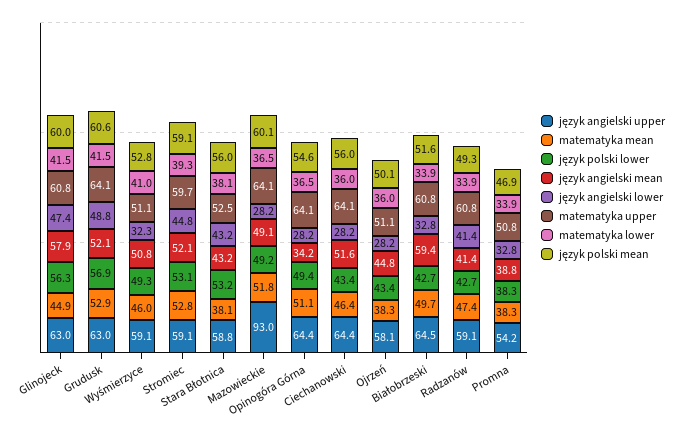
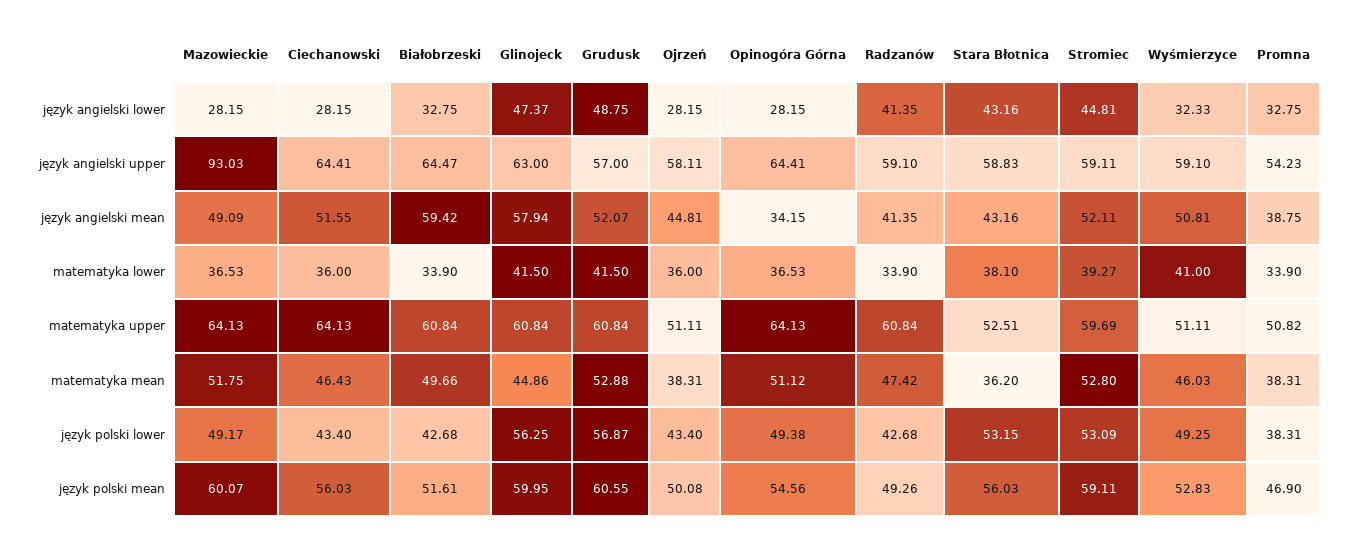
  {
    "język angielski upper": {
      "Glinojeck": 63,
-     "Grudusk": 63,
+     "Grudusk": 57,
      "Wyśmierzyce": 59.1,
      "Stromiec": 59.11,
      "Stara Błotnica": 58.83,
      "Mazowieckie": 93.03,
      "Opinogóra Górna": 64.41,
      "Ciechanowski": 64.41,
      "Ojrzeń": 58.11,
      "Białobrzeski": 64.47,
      "Radzanów": 59.1,
      "Promna": 54.23
    },
    "matematyka mean": {
      "Glinojeck": 44.86,
      "Grudusk": 52.88,
      "Wyśmierzyce": 46.03,
      "Stromiec": 52.8,
-     "Stara Błotnica": 38.1,
+     "Stara Błotnica": 36.2,
      "Mazowieckie": 51.75,
      "Opinogóra Górna": 51.12,
      "Ciechanowski": 46.43,
      "Ojrzeń": 38.31,
      "Białobrzeski": 49.66,
      "Radzanów": 47.42,
      "Promna": 38.31
    },
    "język polski lower": {
      "Glinojeck": 56.25,
      "Grudusk": 56.87,
      "Wyśmierzyce": 49.25,
      "Stromiec": 53.09,
      "Stara Błotnica": 53.15,
      "Mazowieckie": 49.17,
      "Opinogóra Górna": 49.38,
      "Ciechanowski": 43.4,
      "Ojrzeń": 43.4,
      "Białobrzeski": 42.68,
      "Radzanów": 42.68,
      "Promna": 38.31
    },
    "język angielski mean": {
      "Glinojeck": 57.94,
      "Grudusk": 52.07,
      "Wyśmierzyce": 50.81,
      "Stromiec": 52.11,
      "Stara Błotnica": 43.16,
      "Mazowieckie": 49.09,
      "Opinogóra Górna": 34.15,
      "Ciechanowski": 51.55,
      "Ojrzeń": 44.81,
      "Białobrzeski": 59.42,
      "Radzanów": 41.35,
      "Promna": 38.75
    },
    "język angielski lower": {
      "Glinojeck": 47.37,
      "Grudusk": 48.75,
      "Wyśmierzyce": 32.33,
      "Stromiec": 44.81,
      "Stara Błotnica": 43.16,
      "Mazowieckie": 28.15,
      "Opinogóra Górna": 28.15,
      "Ciechanowski": 28.15,
      "Ojrzeń": 28.15,
      "Białobrzeski": 32.75,
      "Radzanów": 41.35,
      "Promna": 32.75
    },
    "matematyka upper": {
      "Glinojeck": 60.84,
-     "Grudusk": 64.1,
+     "Grudusk": 60.84,
      "Wyśmierzyce": 51.11,
      "Stromiec": 59.69,
      "Stara Błotnica": 52.51,
      "Mazowieckie": 64.13,
      "Opinogóra Górna": 64.13,
      "Ciechanowski": 64.13,
      "Ojrzeń": 51.11,
      "Białobrzeski": 60.84,
      "Radzanów": 60.84,
      "Promna": 50.82
    },
    "matematyka lower": {
      "Glinojeck": 41.5,
      "Grudusk": 41.5,
      "Wyśmierzyce": 41,
      "Stromiec": 39.27,
      "Stara Błotnica": 38.1,
      "Mazowieckie": 36.53,
      "Opinogóra Górna": 36.53,
      "Ciechanowski": 36,
      "Ojrzeń": 36,
      "Białobrzeski": 33.9,
      "Radzanów": 33.9,
      "Promna": 33.9
    },
    "język polski mean": {
      "Glinojeck": 59.95,
      "Grudusk": 60.55,
      "Wyśmierzyce": 52.83,
      "Stromiec": 59.11,
      "Stara Błotnica": 56.03,
      "Mazowieckie": 60.07,
      "Opinogóra Górna": 54.56,
      "Ciechanowski": 56.03,
      "Ojrzeń": 50.08,
      "Białobrzeski": 51.61,
      "Radzanów": 49.26,
      "Promna": 46.9
    }
  }

